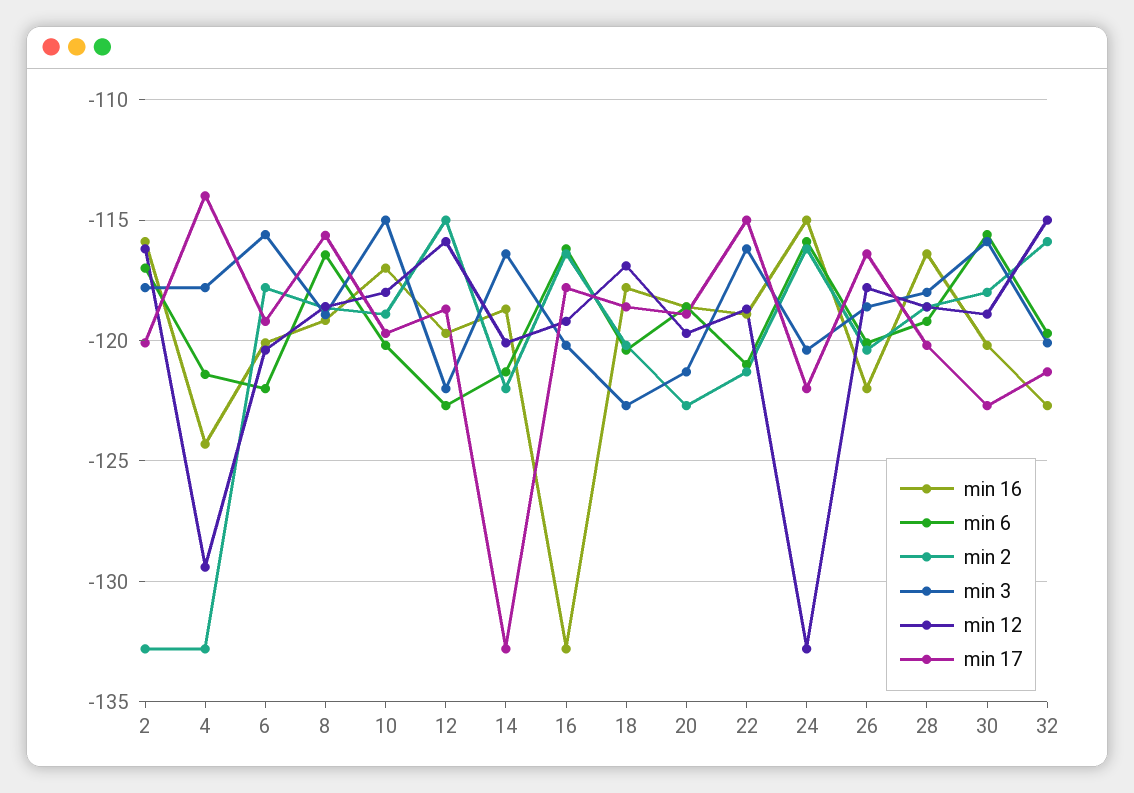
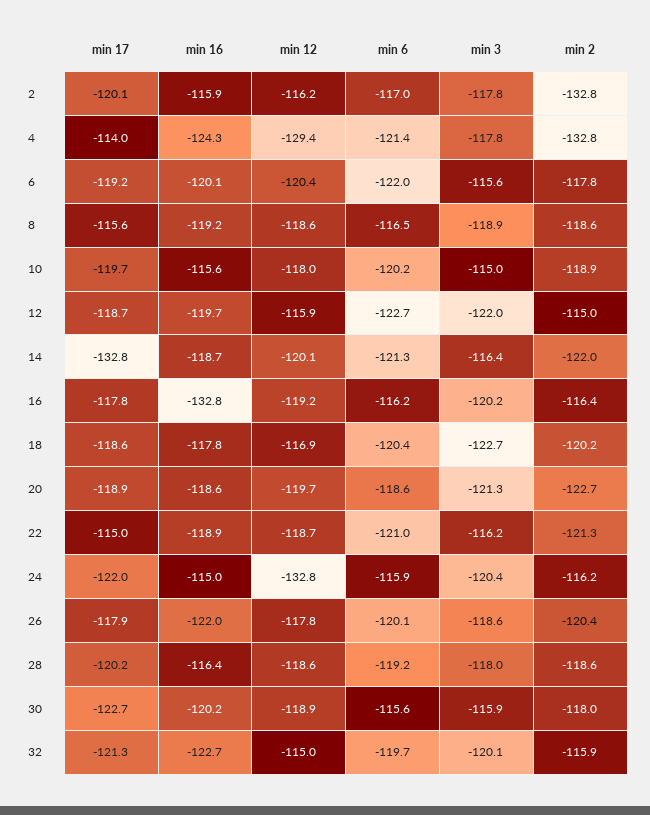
  {
    "min 16": {
      "2": -115.9,
      "4": -124.3,
      "6": -120.1,
      "8": -119.2,
-     "10": -117,
+     "10": -115.6,
      "12": -119.7,
      "14": -118.7,
      "16": -132.8,
      "18": -117.8,
      "20": -118.6,
      "22": -118.9,
      "24": -115,
      "26": -122,
      "28": -116.4,
      "30": -120.2,
      "32": -122.7
    },
    "min 6": {
      "2": -117,
      "4": -121.4,
      "6": -122,
      "8": -116.5,
      "10": -120.2,
      "12": -122.7,
      "14": -121.3,
      "16": -116.2,
      "18": -120.4,
      "20": -118.6,
      "22": -121,
      "24": -115.9,
      "26": -120.1,
      "28": -119.2,
      "30": -115.6,
      "32": -119.7
    },
    "min 2": {
      "2": -132.8,
      "4": -132.8,
      "6": -117.8,
      "8": -118.6,
      "10": -118.9,
      "12": -115,
      "14": -122,
      "16": -116.4,
      "18": -120.2,
      "20": -122.7,
      "22": -121.3,
      "24": -116.2,
      "26": -120.4,
      "28": -118.6,
      "30": -118,
      "32": -115.9
    },
    "min 3": {
      "2": -117.8,
      "4": -117.8,
      "6": -115.6,
      "8": -118.9,
      "10": -115,
      "12": -122,
      "14": -116.4,
      "16": -120.2,
      "18": -122.7,
      "20": -121.3,
      "22": -116.2,
      "24": -120.4,
      "26": -118.6,
      "28": -118,
      "30": -115.9,
      "32": -120.1
    },
    "min 12": {
      "2": -116.2,
      "4": -129.4,
      "6": -120.4,
      "8": -118.6,
      "10": -118,
      "12": -115.9,
      "14": -120.1,
      "16": -119.2,
      "18": -116.9,
      "20": -119.7,
      "22": -118.7,
      "24": -132.8,
      "26": -117.8,
      "28": -118.6,
      "30": -118.9,
      "32": -115
    },
    "min 17": {
      "2": -120.1,
      "4": -114,
      "6": -119.2,
      "8": -115.6,
      "10": -119.7,
      "12": -118.7,
      "14": -132.8,
      "16": -117.8,
      "18": -118.6,
      "20": -118.9,
      "22": -115,
      "24": -122,
-     "26": -116.5,
+     "26": -117.9,
      "28": -120.2,
      "30": -122.7,
      "32": -121.3
    }
  }

